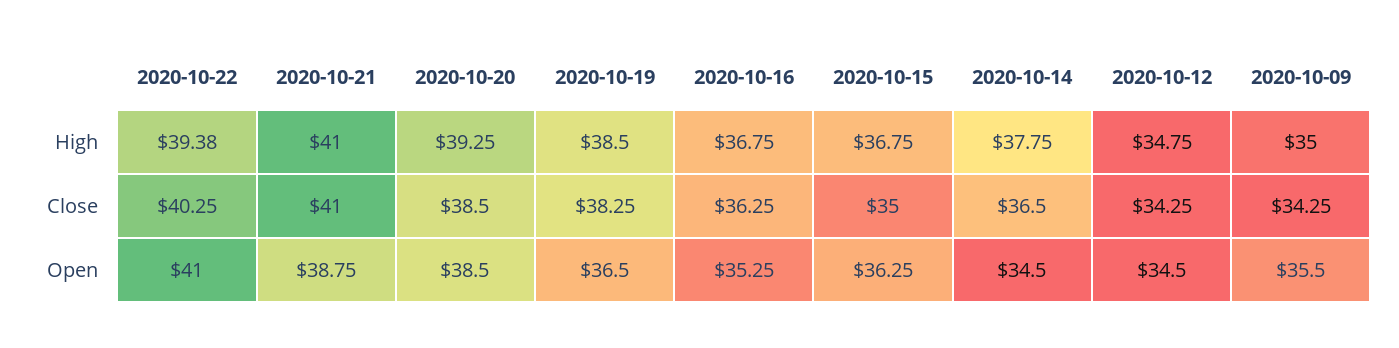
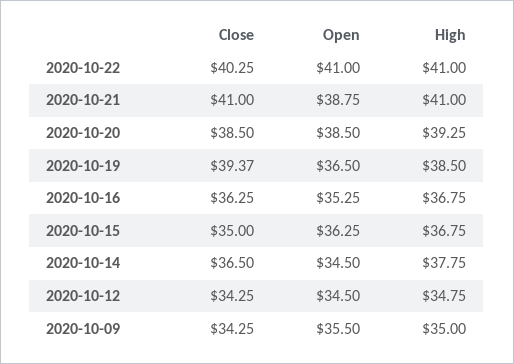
  {
    "2020-10-22": {
-     "High": 39.38,
+     "High": 41,
      "Close": 40.25,
      "Open": 41
    },
    "2020-10-21": {
      "High": 41,
      "Close": 41,
      "Open": 38.75
    },
    "2020-10-20": {
      "High": 39.25,
      "Close": 38.5,
      "Open": 38.5
    },
    "2020-10-19": {
      "High": 38.5,
-     "Close": 38.25,
+     "Close": 39.37,
      "Open": 36.5
    },
    "2020-10-16": {
      "High": 36.75,
      "Close": 36.25,
      "Open": 35.25
    },
    "2020-10-15": {
      "High": 36.75,
      "Close": 35,
      "Open": 36.25
    },
    "2020-10-14": {
      "High": 37.75,
      "Close": 36.5,
      "Open": 34.5
    },
    "2020-10-12": {
      "High": 34.75,
      "Close": 34.25,
      "Open": 34.5
    },
    "2020-10-09": {
      "High": 35,
      "Close": 34.25,
      "Open": 35.5
    }
  }

